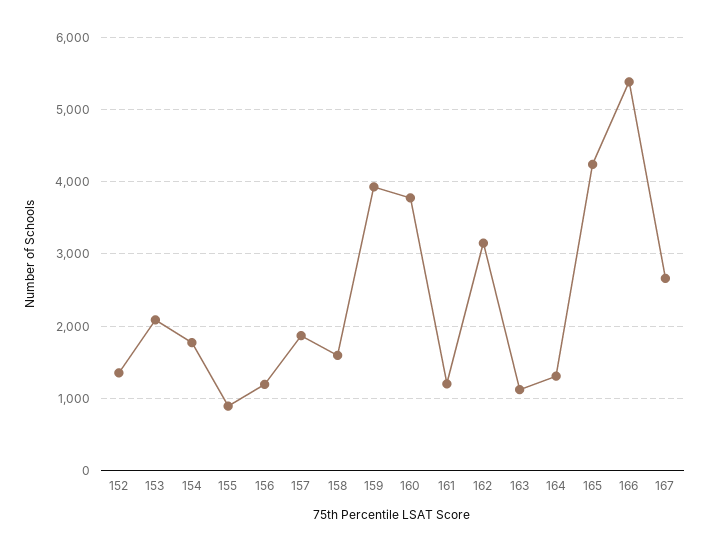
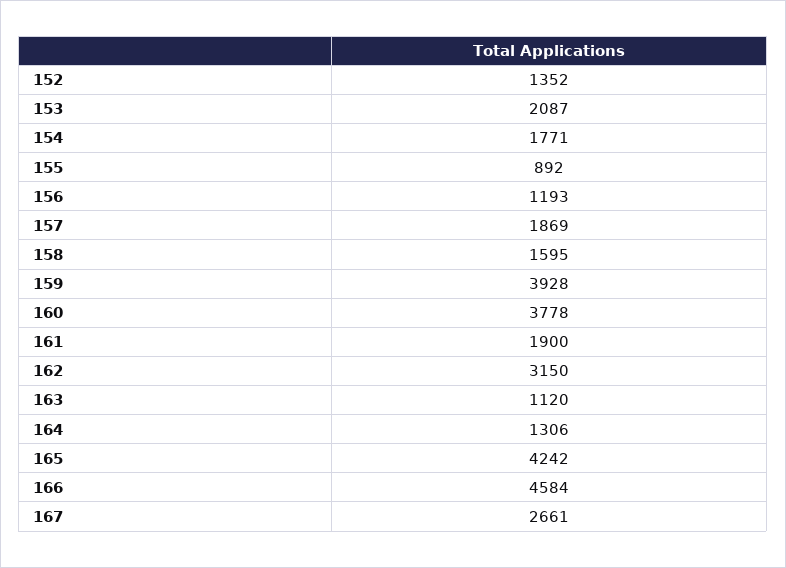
  {
    "152": 1352,
    "153": 2087,
    "154": 1771,
    "155": 892,
    "156": 1193,
    "157": 1869,
    "158": 1595,
    "159": 3928,
    "160": 3778,
-   "161": 1200,
+   "161": 1900,
    "162": 3150,
    "163": 1120,
    "164": 1306,
    "165": 4242,
-   "166": 5400,
+   "166": 4584,
    "167": 2661
  }

